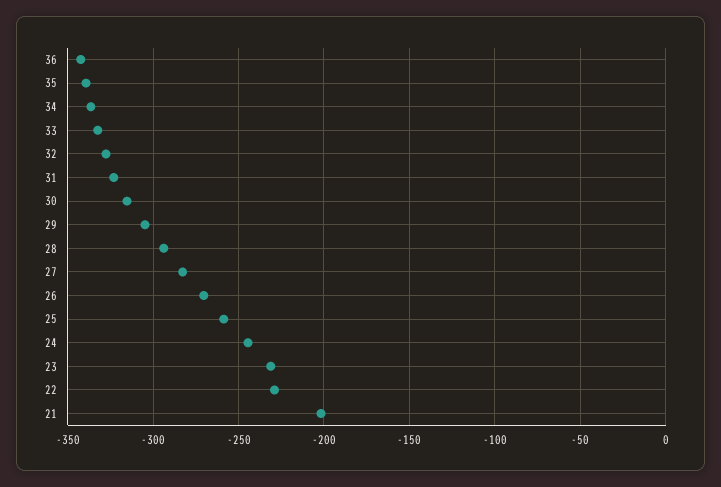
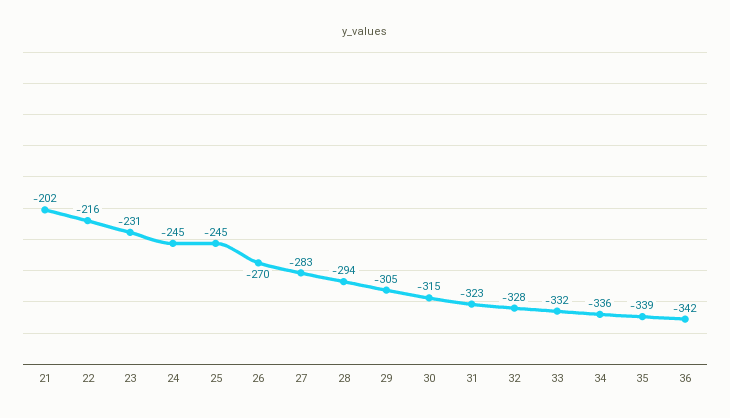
  {
    "36": -342,
    "35": -339,
    "34": -336,
    "33": -332,
    "32": -328,
    "31": -323,
    "30": -315,
    "29": -305,
    "28": -294,
    "27": -283,
    "26": -270,
-   "25": -260,
+   "25": -245,
    "24": -245,
    "23": -231,
-   "22": -230,
+   "22": -216,
    "21": -202
  }

